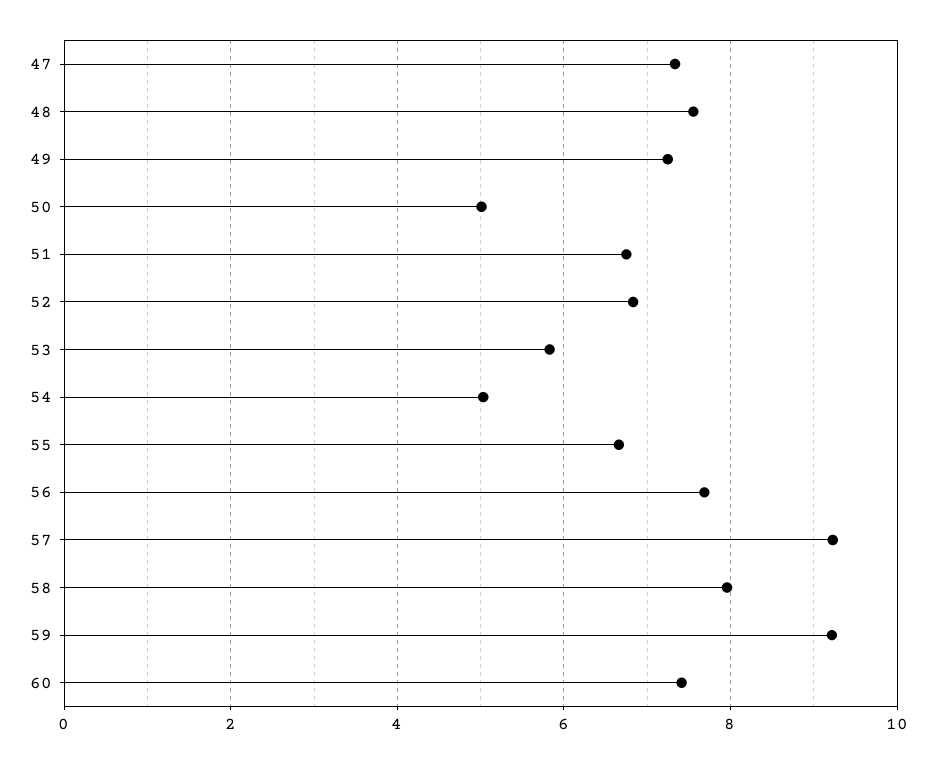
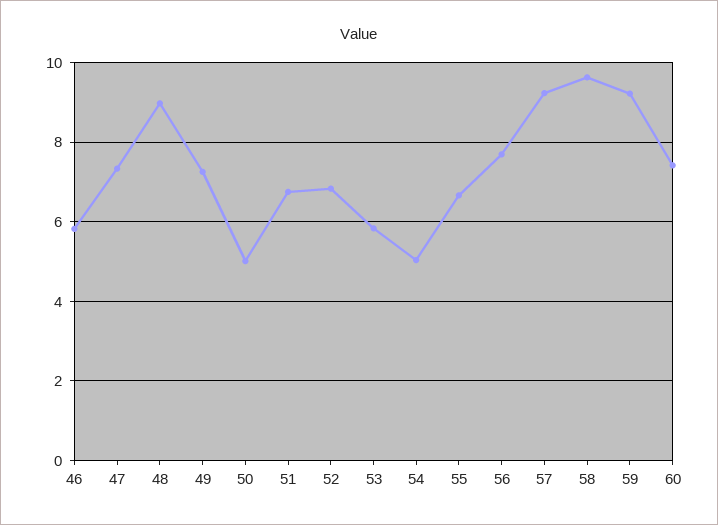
  {
    "47": 7.4,
-   "48": 7.6,
+   "48": 9,
    "49": 7.2,
    "50": 5,
    "51": 6.8,
    "52": 6.8,
    "53": 5.8,
    "54": 5,
    "55": 6.6,
    "56": 7.6,
    "57": 9.2,
-   "58": 8,
+   "58": 9.6,
    "59": 9.2,
-   "60": 7.4
+   "60": 7.4,
+   "46": 5.8
  }

